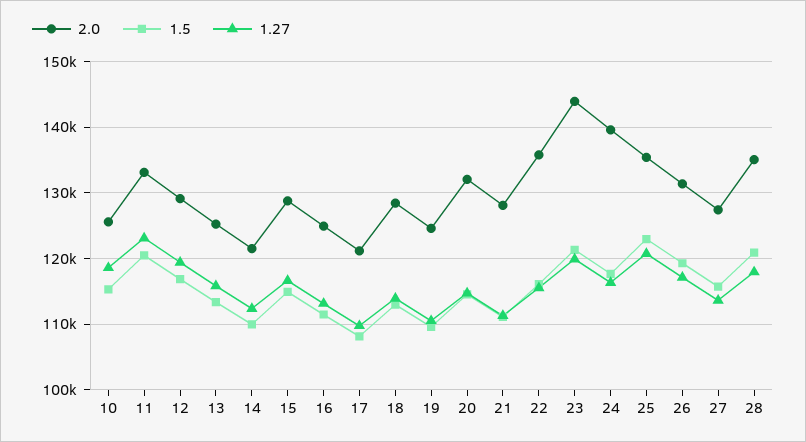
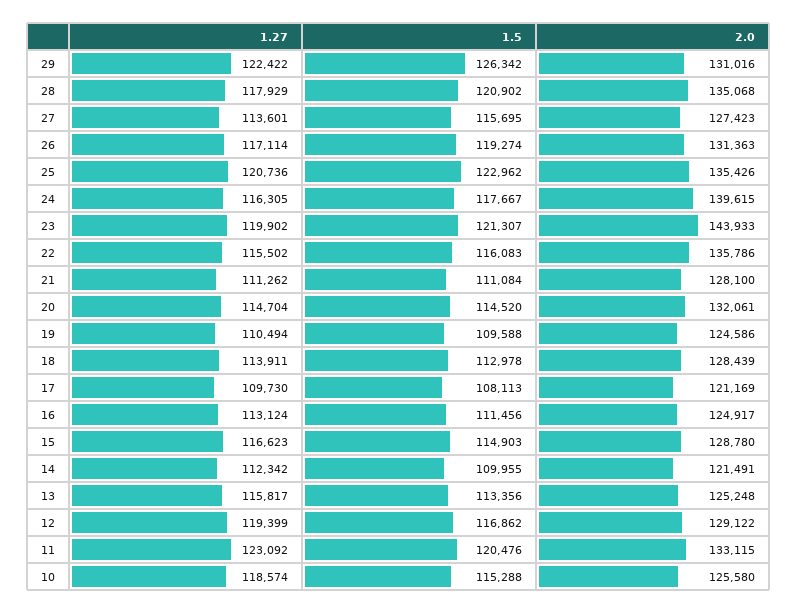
  {
    "2.0": {
      "10": 125580,
      "11": 133115,
      "12": 129122,
      "13": 125248,
      "14": 121491,
      "15": 128780,
      "16": 124917,
      "17": 121169,
      "18": 128439,
      "19": 124586,
      "20": 132061,
      "21": 128100,
      "22": 135786,
      "23": 143933,
      "24": 139615,
      "25": 135426,
      "26": 131363,
      "27": 127423,
-     "28": 135068
+     "28": 135068,
+     "29": 131016
    },
    "1.5": {
      "10": 115288,
      "11": 120476,
      "12": 116862,
      "13": 113356,
      "14": 109955,
      "15": 114903,
      "16": 111456,
      "17": 108113,
      "18": 112978,
      "19": 109588,
      "20": 114520,
      "21": 111084,
      "22": 116083,
      "23": 121307,
      "24": 117667,
      "25": 122962,
      "26": 119274,
      "27": 115695,
-     "28": 120902
+     "28": 120902,
+     "29": 126342
    },
    "1.27": {
      "10": 118574,
      "11": 123092,
      "12": 119399,
      "13": 115817,
      "14": 112342,
      "15": 116623,
      "16": 113124,
      "17": 109730,
      "18": 113911,
      "19": 110494,
      "20": 114704,
      "21": 111262,
      "22": 115502,
      "23": 119902,
      "24": 116305,
      "25": 120736,
      "26": 117114,
      "27": 113601,
-     "28": 117929
+     "28": 117929,
+     "29": 122422
    }
  }

